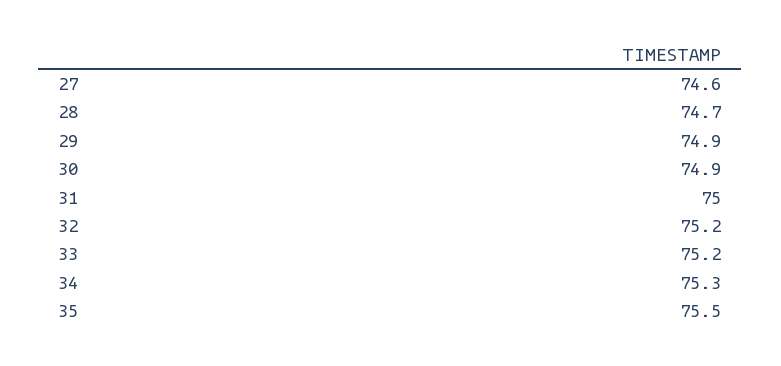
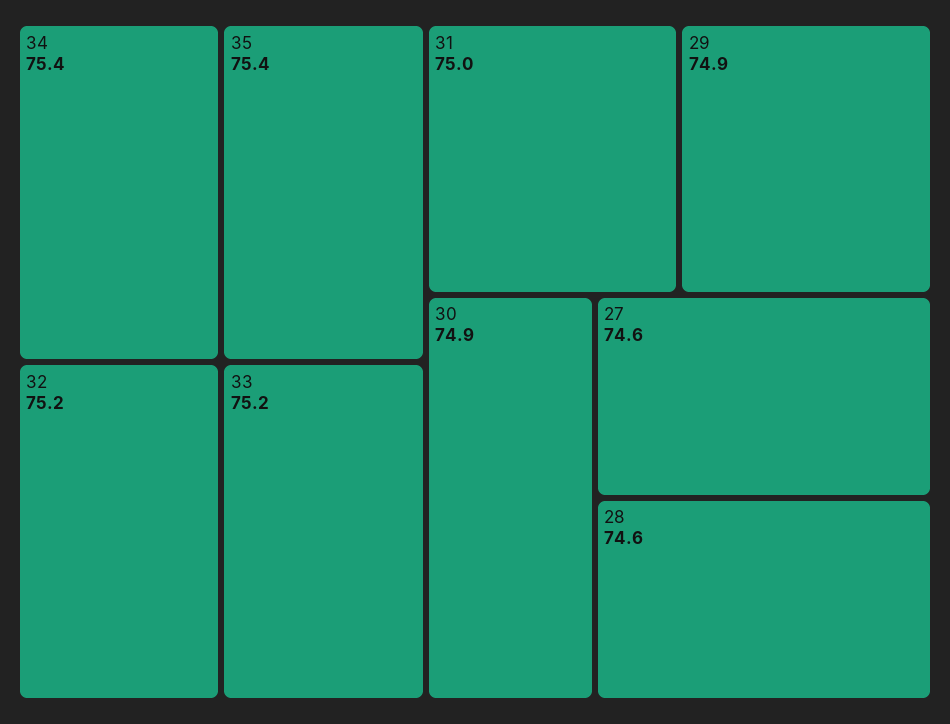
  {
    "27": 74.6,
-   "28": 74.7,
+   "28": 74.6,
    "29": 74.9,
    "30": 74.9,
    "31": 75,
    "32": 75.2,
    "33": 75.2,
-   "34": 75.3,
+   "34": 75.4,
-   "35": 75.5
+   "35": 75.4
  }

